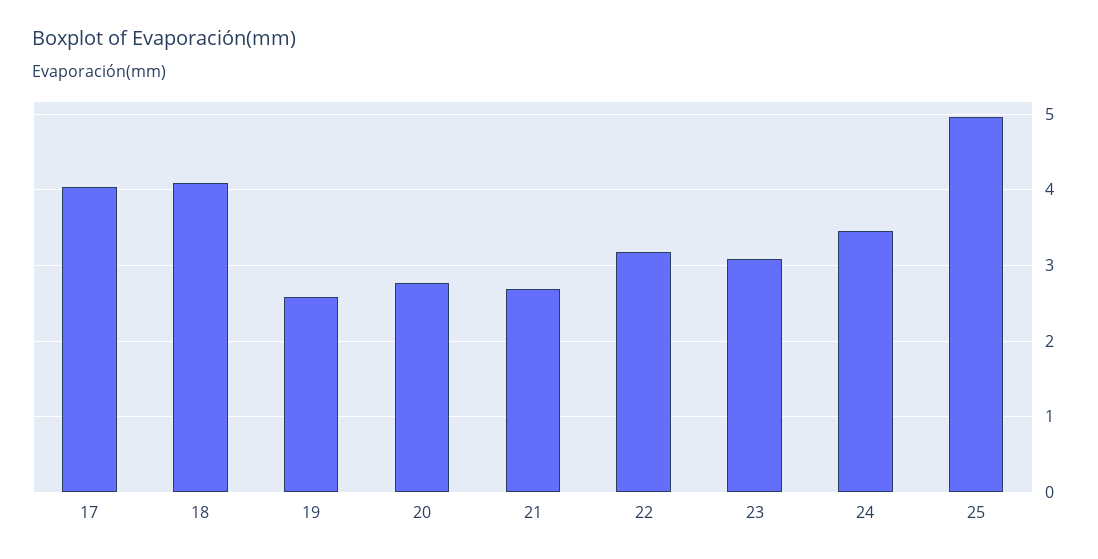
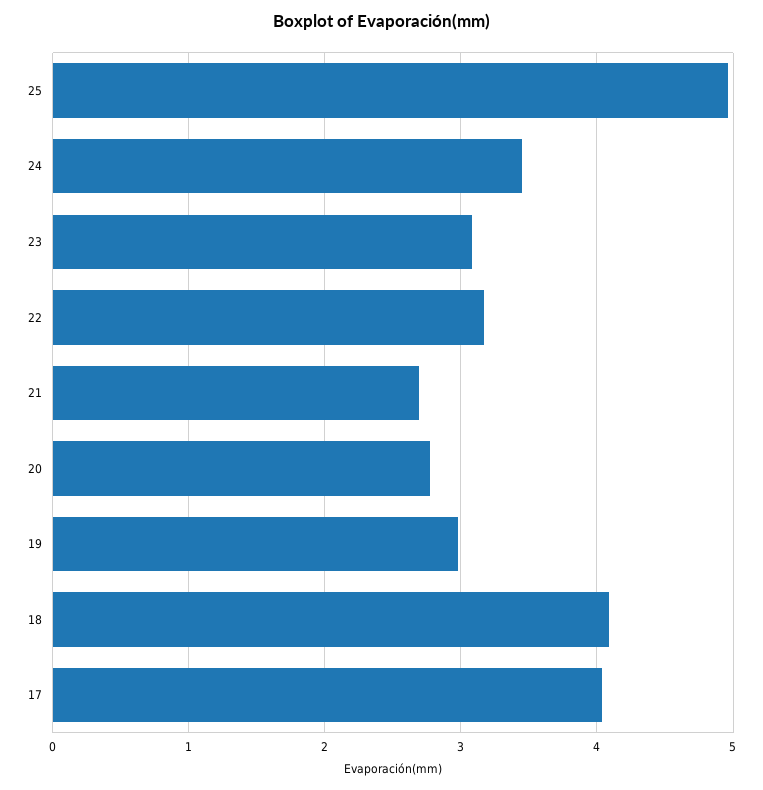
  {
    "17": 4,
    "18": 4.1,
-   "19": 2.6,
+   "19": 3,
    "20": 2.8,
    "21": 2.7,
    "22": 3.2,
    "23": 3.1,
    "24": 3.5,
    "25": 5
  }

